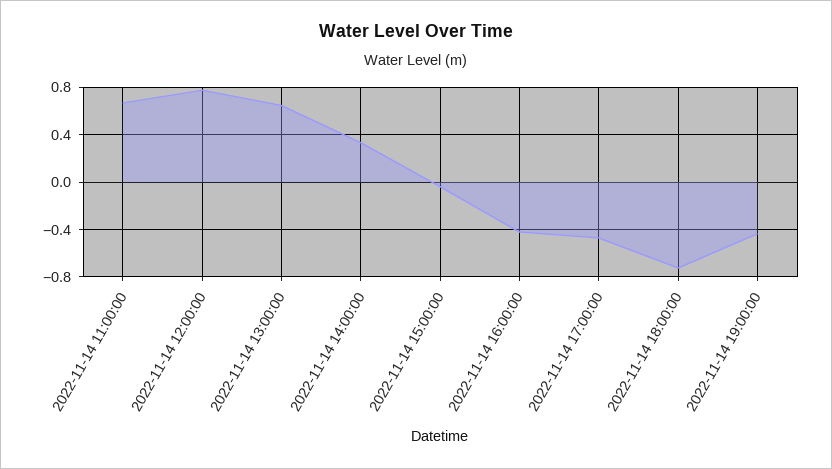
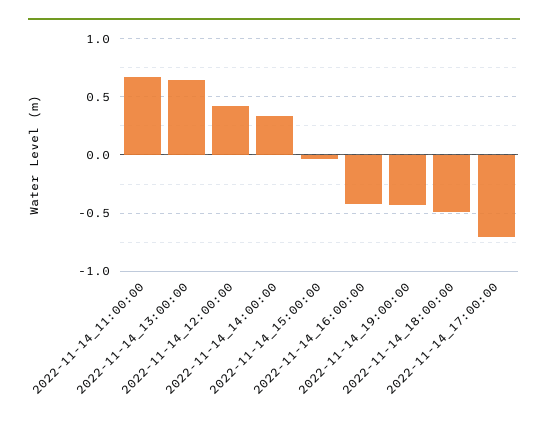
  {
    "2022-11-14 11:00:00": 0.7,
-   "2022-11-14 12:00:00": 0.8,
+   "2022-11-14 12:00:00": 0.4,
    "2022-11-14 13:00:00": 0.6,
    "2022-11-14 14:00:00": 0.3,
    "2022-11-14 15:00:00": 0,
    "2022-11-14 16:00:00": -0.4,
-   "2022-11-14 17:00:00": -0.5,
+   "2022-11-14 17:00:00": -0.7,
-   "2022-11-14 18:00:00": -0.7,
+   "2022-11-14 18:00:00": -0.5,
    "2022-11-14 19:00:00": -0.4
  }

